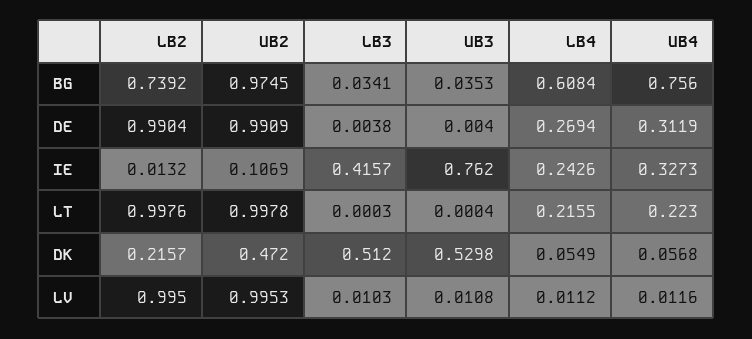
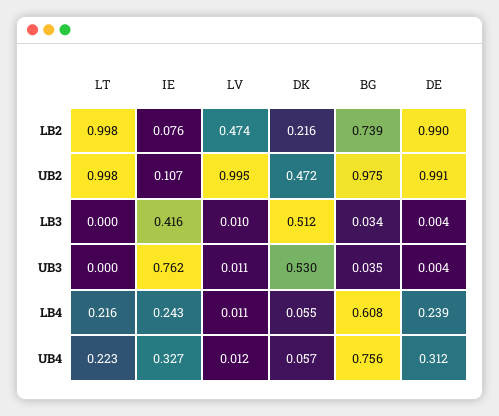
  {
    "LB2": {
      "BG": 0.7392,
      "DE": 0.9904,
-     "IE": 0.0132,
+     "IE": 0.076,
      "LT": 0.9976,
      "DK": 0.2157,
-     "LV": 0.995
+     "LV": 0.474
    },
    "UB2": {
      "BG": 0.9745,
      "DE": 0.9909,
      "IE": 0.1069,
      "LT": 0.9978,
      "DK": 0.472,
      "LV": 0.9953
    },
    "LB3": {
      "BG": 0.0341,
      "DE": 0.0038,
      "IE": 0.4157,
      "LT": 0.0003,
      "DK": 0.512,
      "LV": 0.0103
    },
    "UB3": {
      "BG": 0.0353,
      "DE": 0.004,
      "IE": 0.762,
      "LT": 0.0004,
      "DK": 0.5298,
      "LV": 0.0108
    },
    "LB4": {
      "BG": 0.6084,
-     "DE": 0.2694,
+     "DE": 0.239,
      "IE": 0.2426,
      "LT": 0.2155,
      "DK": 0.0549,
      "LV": 0.0112
    },
    "UB4": {
      "BG": 0.756,
      "DE": 0.3119,
      "IE": 0.3273,
      "LT": 0.223,
      "DK": 0.0568,
      "LV": 0.0116
    }
  }

